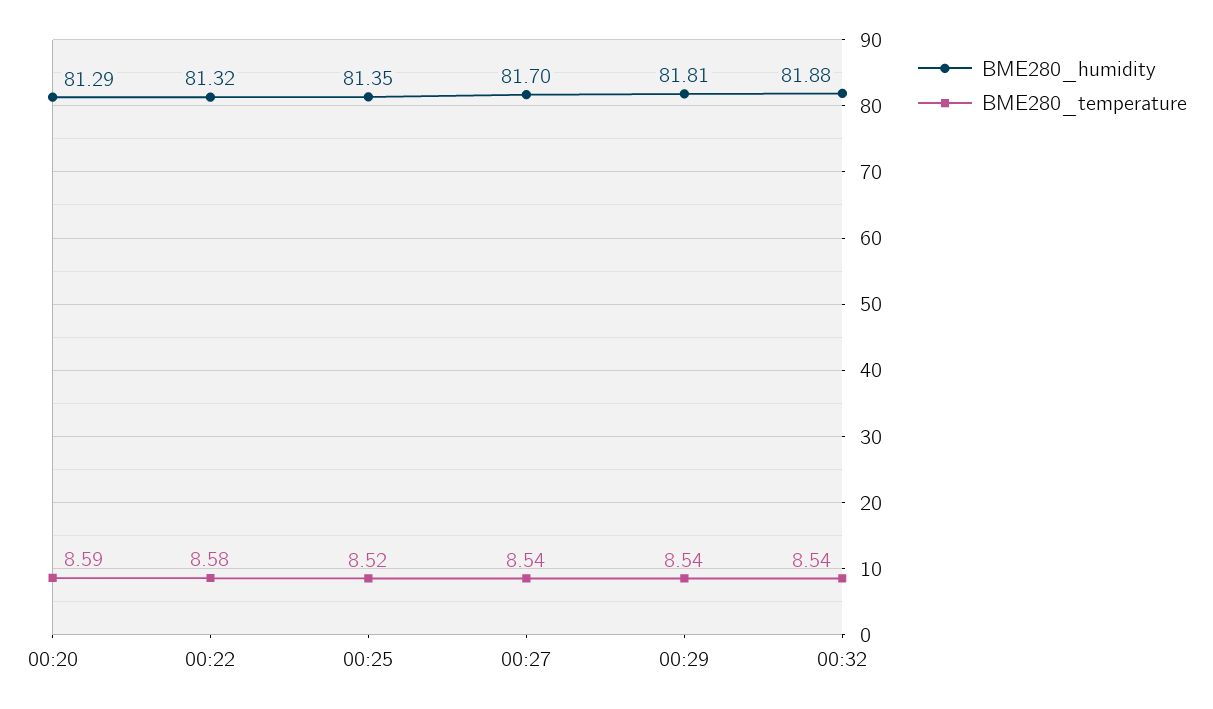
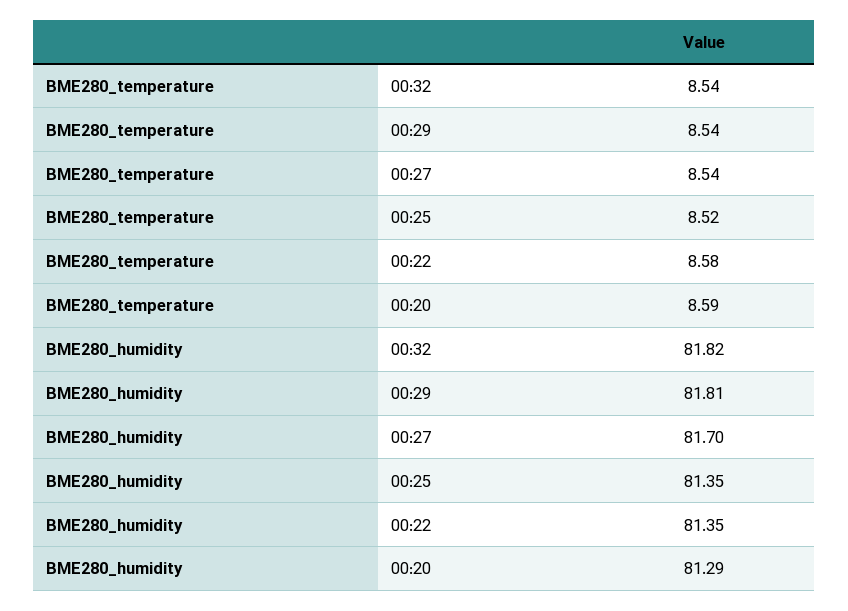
  {
    "BME280_humidity": {
      "00:20": 81.29,
-     "00:22": 81.32,
+     "00:22": 81.35,
      "00:25": 81.35,
      "00:27": 81.7,
      "00:29": 81.81,
-     "00:32": 81.88
+     "00:32": 81.82
    },
    "BME280_temperature": {
      "00:20": 8.59,
      "00:22": 8.58,
      "00:25": 8.52,
      "00:27": 8.54,
      "00:29": 8.54,
      "00:32": 8.54
    }
  }

